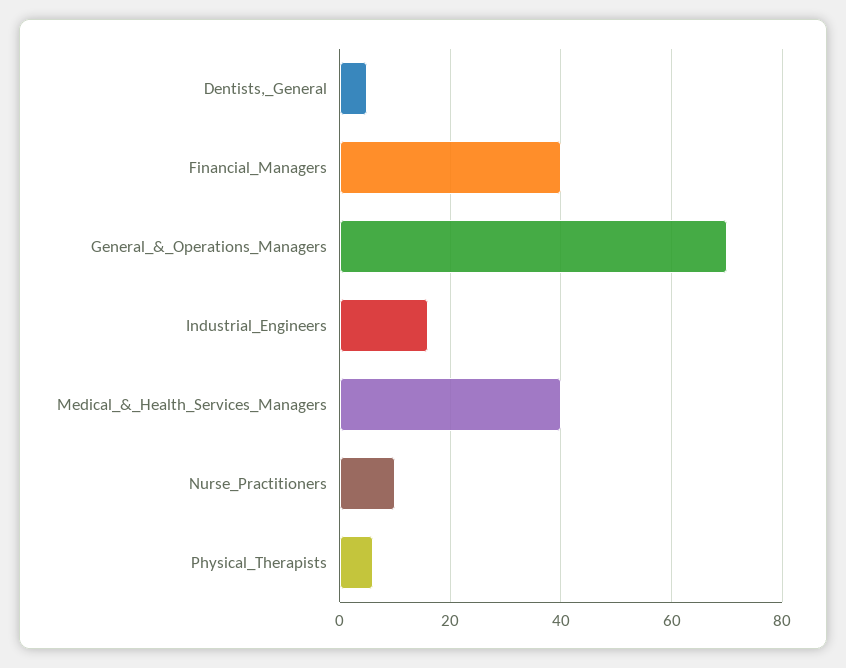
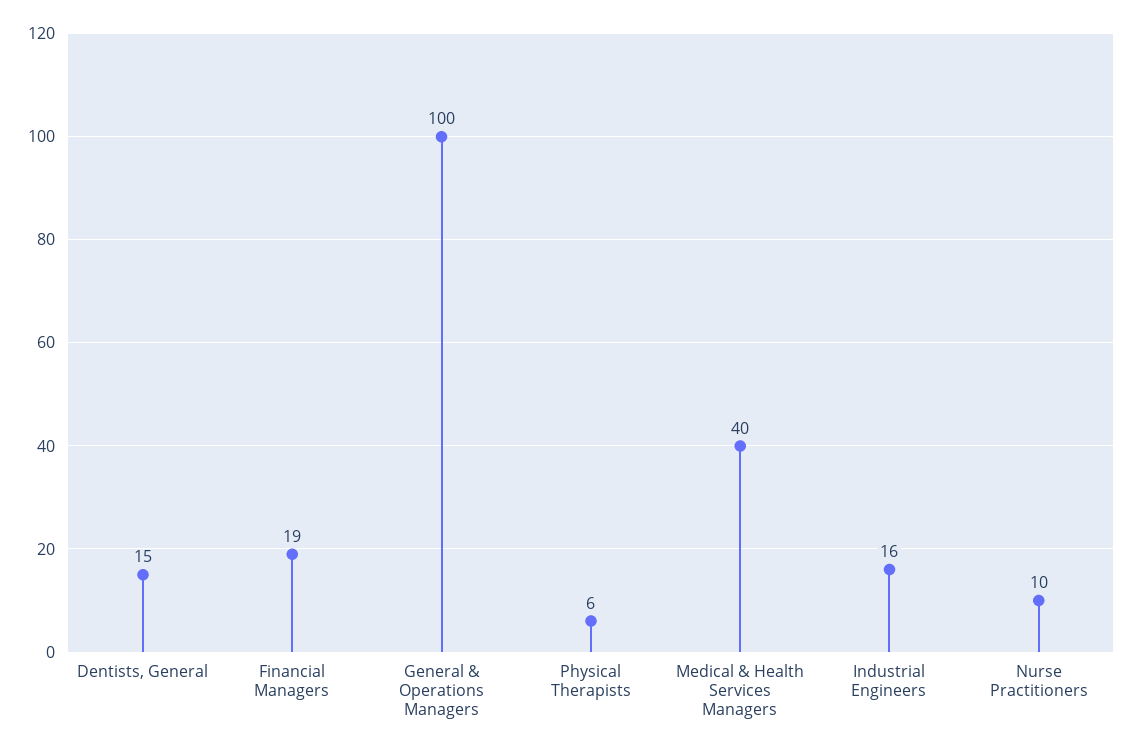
  {
-   "Dentists,_General": 5,
+   "Dentists,_General": 15,
-   "Financial_Managers": 40,
+   "Financial_Managers": 19,
-   "General_&_Operations_Managers": 70,
+   "General_&_Operations_Managers": 100,
    "Industrial_Engineers": 16,
    "Medical_&_Health_Services_Managers": 40,
    "Nurse_Practitioners": 10,
    "Physical_Therapists": 6
  }

